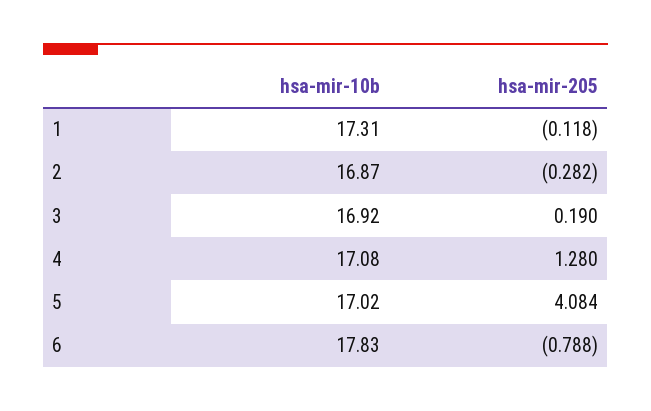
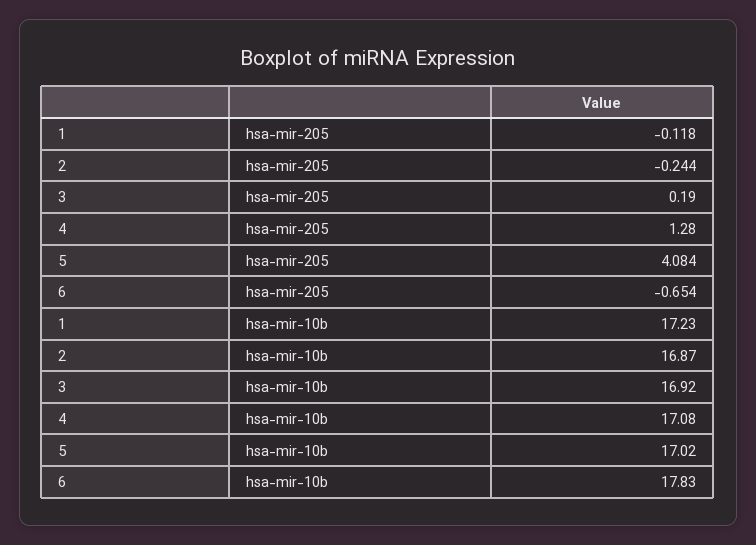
  {
    "hsa-mir-10b": {
-     "1": 17.31,
+     "1": 17.23,
      "2": 16.87,
      "3": 16.92,
      "4": 17.08,
      "5": 17.02,
      "6": 17.83
    },
    "hsa-mir-205": {
      "1": -0.118,
-     "2": -0.282,
+     "2": -0.244,
      "3": 0.19,
      "4": 1.28,
      "5": 4.084,
-     "6": -0.788
+     "6": -0.654
    }
  }

